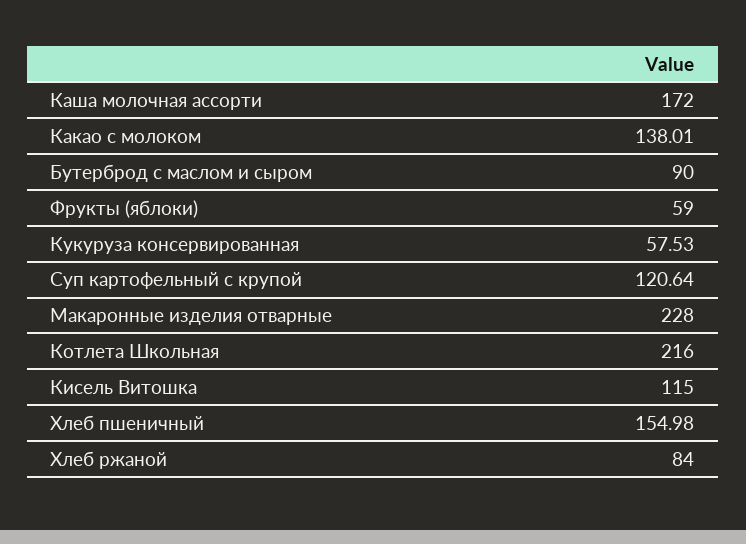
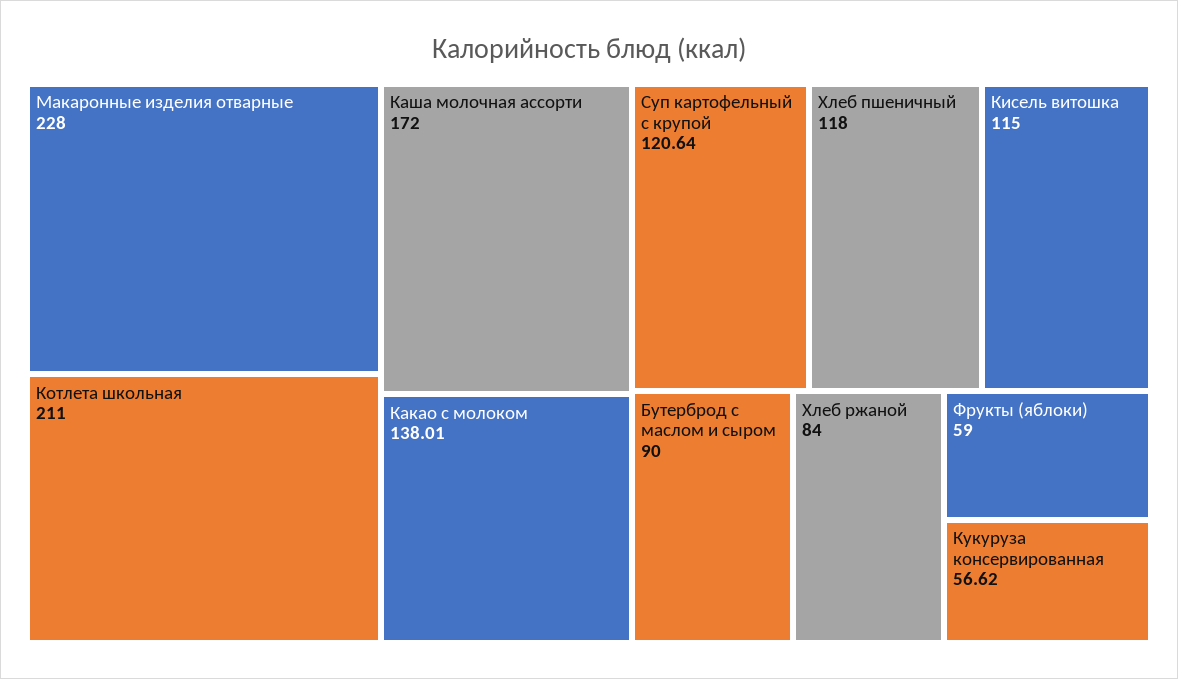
  {
    "Каша молочная ассорти": 172,
    "Какао с молоком": 138.01,
    "Бутерброд с маслом и сыром": 90,
    "Фрукты (яблоки)": 59,
-   "Кукуруза консервированная": 57.53,
+   "Кукуруза консервированная": 56.62,
    "Суп картофельный с крупой": 120.64,
    "Макаронные изделия отварные": 228,
-   "Котлета Школьная": 216,
+   "Котлета Школьная": 211,
    "Кисель Витошка": 115,
-   "Хлеб пшеничный": 154.98,
+   "Хлеб пшеничный": 118,
    "Хлеб ржаной": 84
  }

